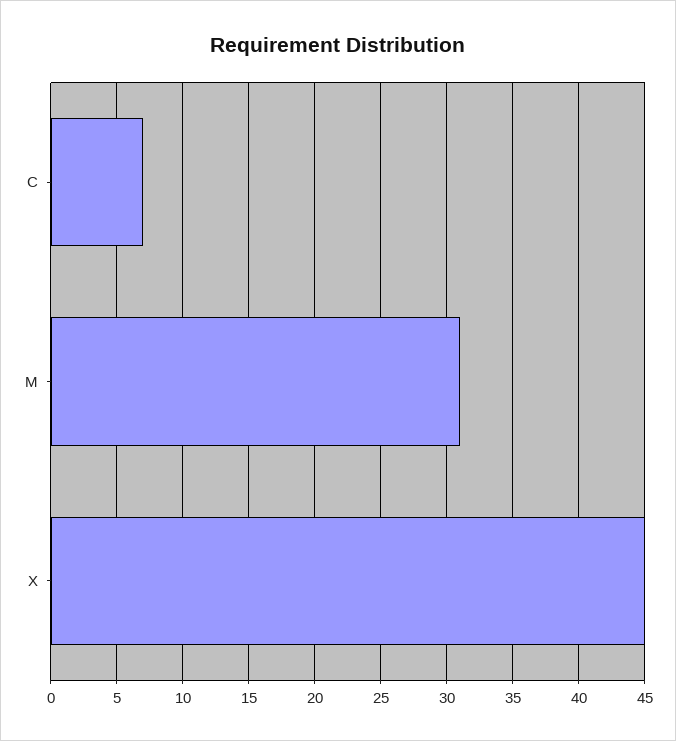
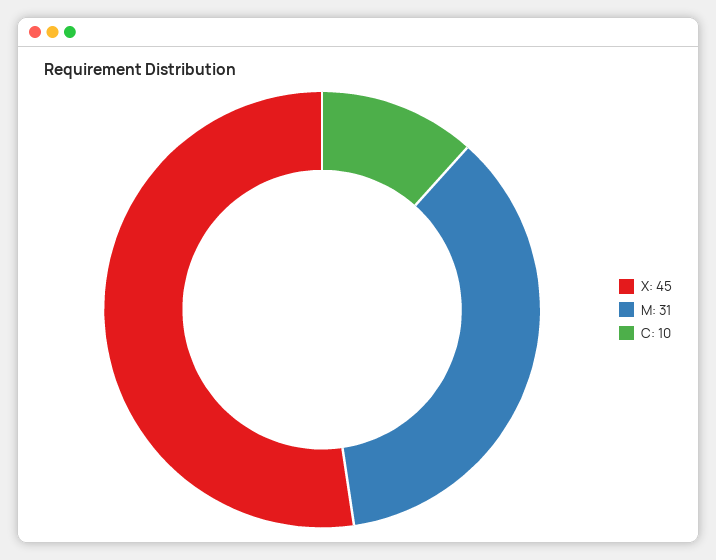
  {
-   "C": 7,
+   "C": 10,
    "M": 31,
    "X": 45
  }

